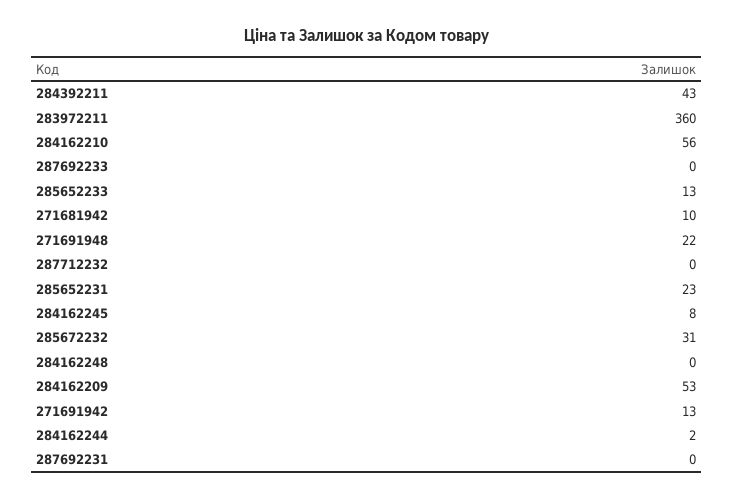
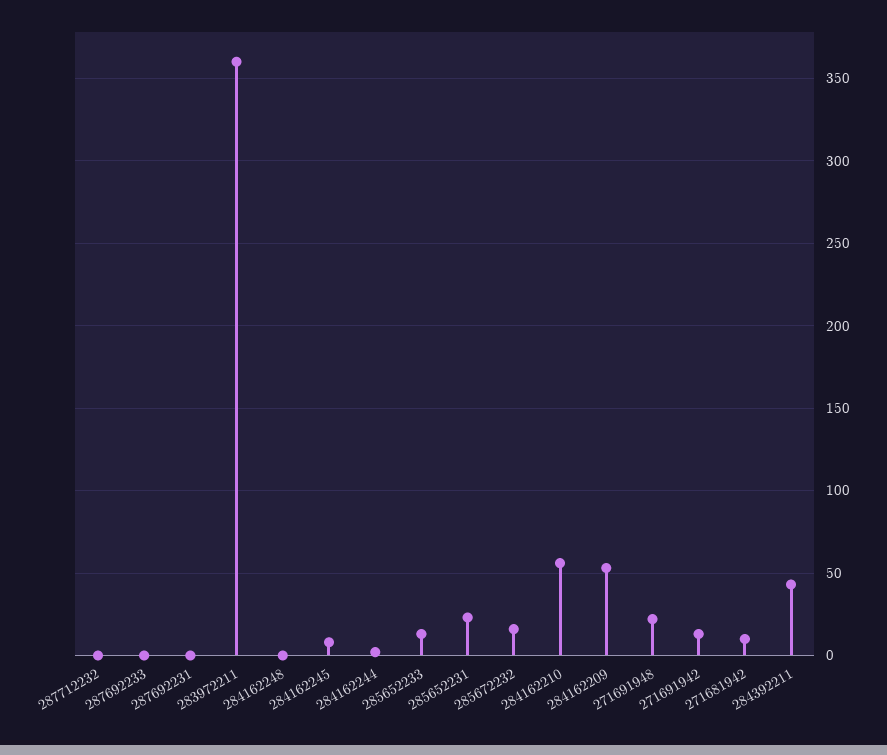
  {
    "284392211": 43,
    "283972211": 360,
    "284162210": 56,
    "287692233": 0,
    "285652233": 13,
    "271681942": 10,
    "271691948": 22,
    "287712232": 0,
    "285652231": 23,
    "284162245": 8,
-   "285672232": 31,
+   "285672232": 15,
    "284162248": 0,
    "284162209": 53,
    "271691942": 13,
    "284162244": 2,
    "287692231": 0
  }

